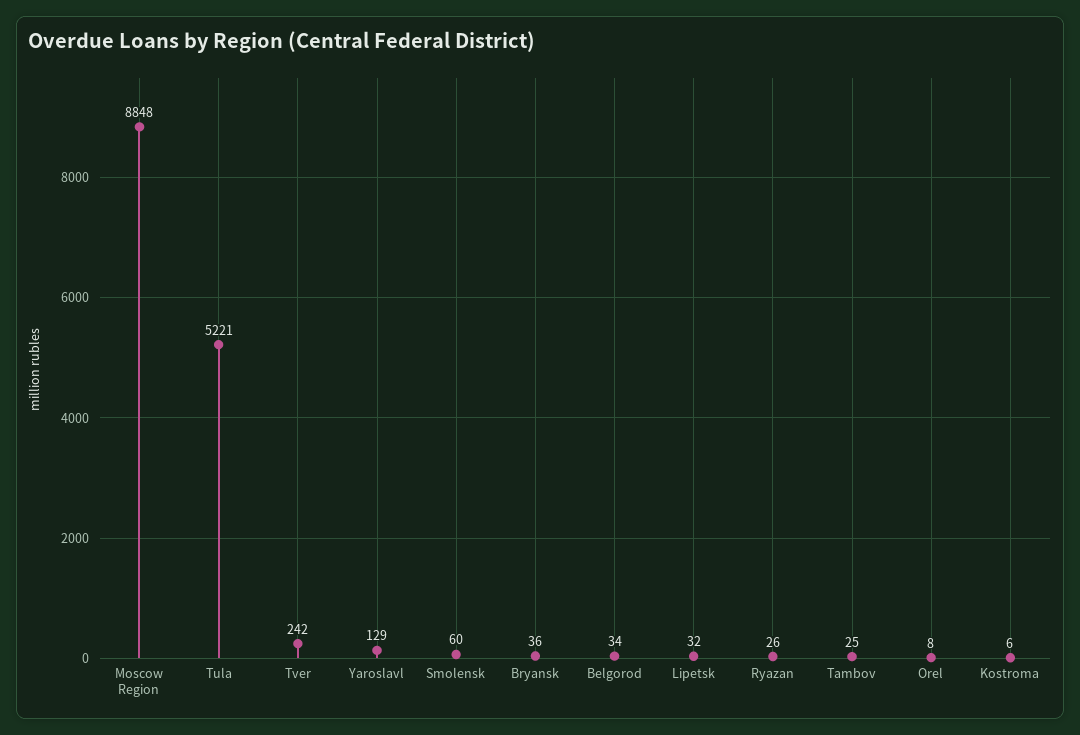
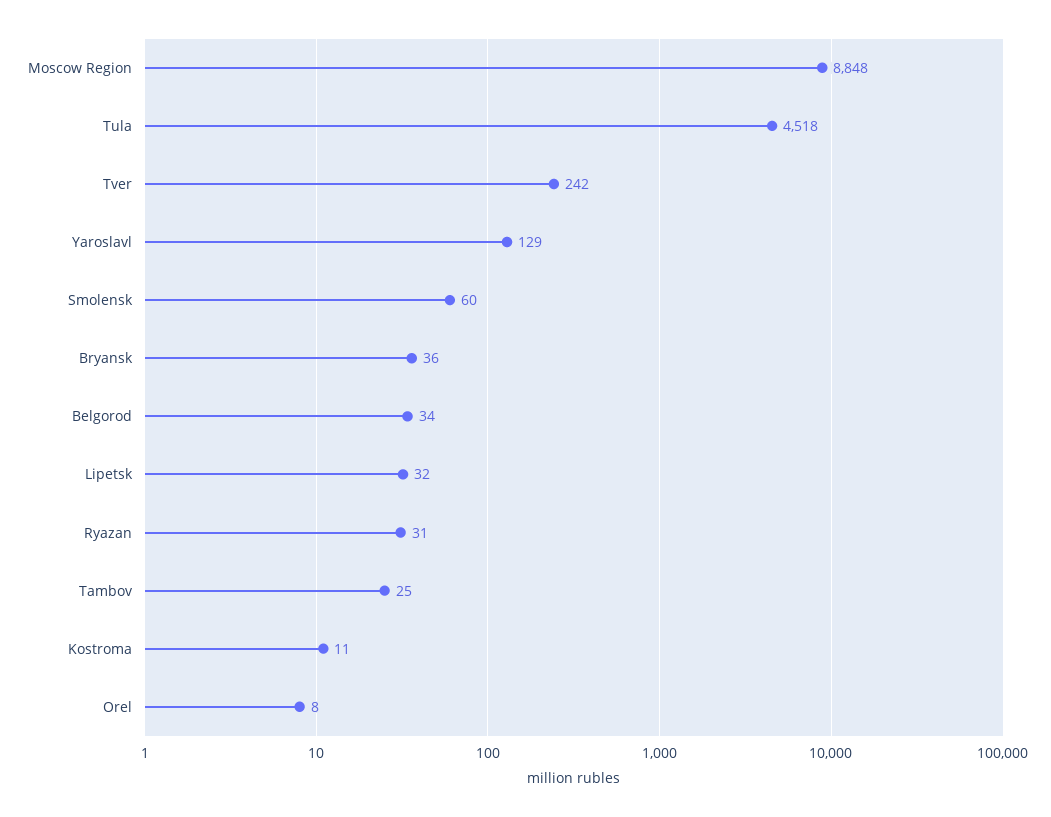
  {
    "Moscow Region": 8848,
-   "Tula": 5221,
+   "Tula": 4518,
    "Tver": 242,
    "Yaroslavl": 129,
    "Smolensk": 60,
    "Bryansk": 36,
    "Belgorod": 34,
    "Lipetsk": 32,
-   "Ryazan": 26,
+   "Ryazan": 31,
    "Tambov": 25,
    "Orel": 8,
-   "Kostroma": 6
+   "Kostroma": 11
  }

